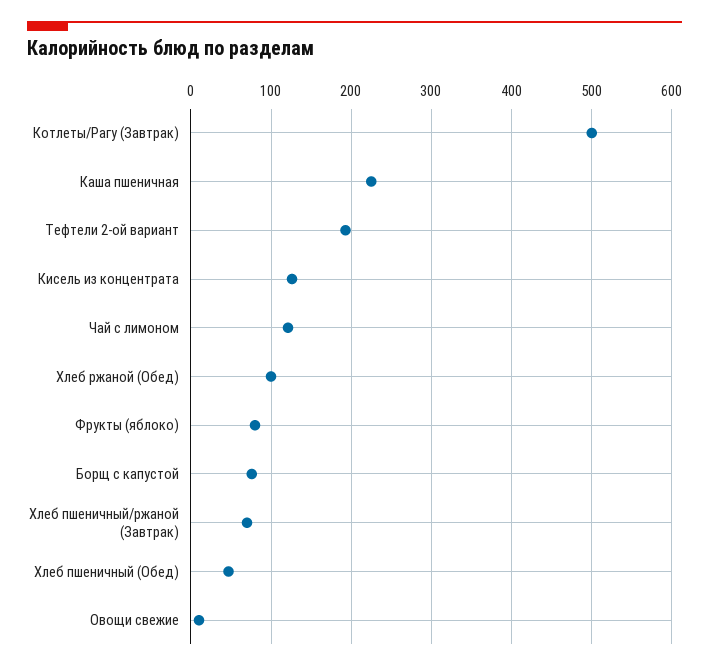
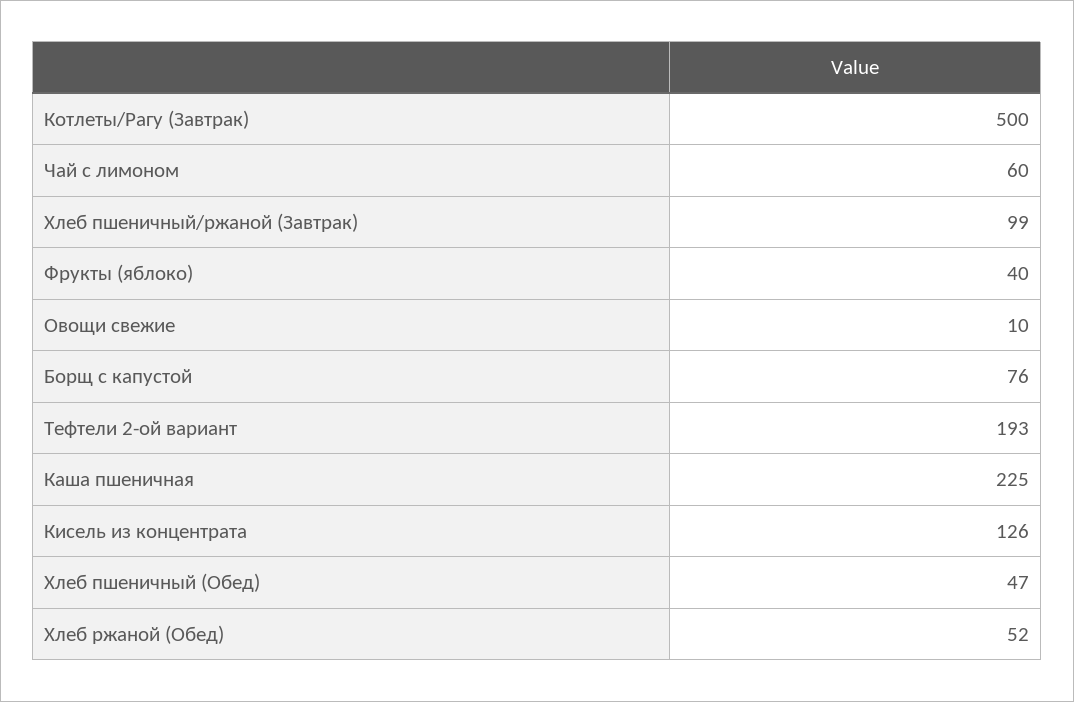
  {
    "Котлеты/Рагу (Завтрак)": 500,
    "Каша пшеничная": 225,
    "Тефтели 2-ой вариант": 193,
    "Кисель из концентрата": 126,
-   "Чай с лимоном": 120,
+   "Чай с лимоном": 60,
-   "Хлеб ржаной (Обед)": 100,
+   "Хлеб ржаной (Обед)": 52,
-   "Фрукты (яблоко)": 80,
+   "Фрукты (яблоко)": 40,
    "Борщ с капустой": 76,
-   "Хлеб пшеничный/ржаной (Завтрак)": 70,
+   "Хлеб пшеничный/ржаной (Завтрак)": 99,
    "Хлеб пшеничный (Обед)": 47,
    "Овощи свежие": 10
  }

